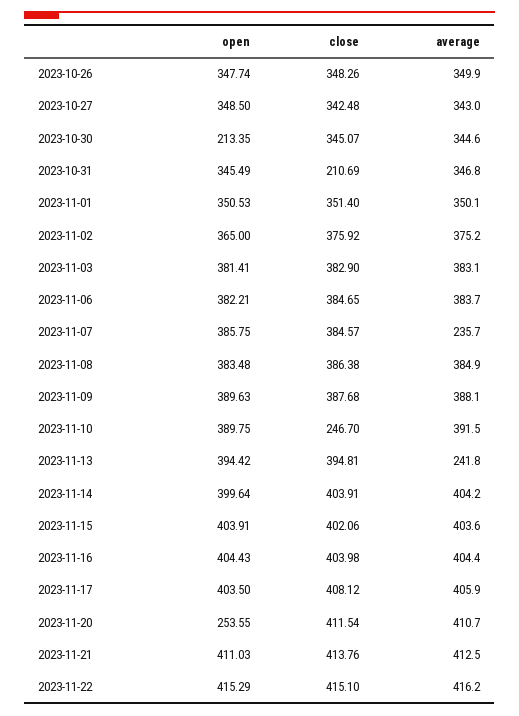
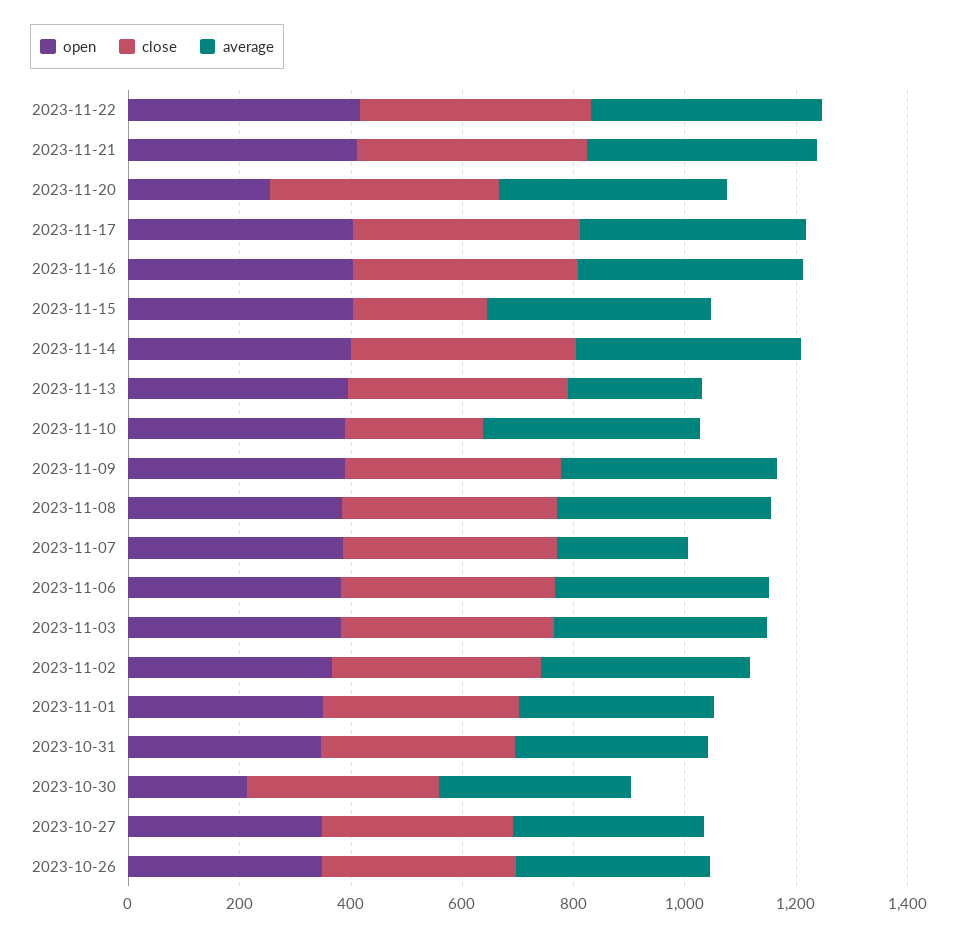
  {
    "open": {
      "2023-10-26": 347.74,
      "2023-10-27": 348.5,
      "2023-10-30": 213.35,
      "2023-10-31": 345.49,
      "2023-11-01": 350.53,
      "2023-11-02": 365,
      "2023-11-03": 381.41,
      "2023-11-06": 382.21,
      "2023-11-07": 385.75,
      "2023-11-08": 383.48,
      "2023-11-09": 389.63,
      "2023-11-10": 389.75,
      "2023-11-13": 394.42,
      "2023-11-14": 399.64,
      "2023-11-15": 403.91,
      "2023-11-16": 404.43,
      "2023-11-17": 403.5,
      "2023-11-20": 253.55,
      "2023-11-21": 411.03,
      "2023-11-22": 415.29
    },
    "close": {
      "2023-10-26": 348.26,
      "2023-10-27": 342.48,
      "2023-10-30": 345.07,
-     "2023-10-31": 210.69,
+     "2023-10-31": 350,
      "2023-11-01": 351.4,
      "2023-11-02": 375.92,
      "2023-11-03": 382.9,
      "2023-11-06": 384.65,
      "2023-11-07": 384.57,
      "2023-11-08": 386.38,
      "2023-11-09": 387.68,
      "2023-11-10": 246.7,
      "2023-11-13": 394.81,
      "2023-11-14": 403.91,
-     "2023-11-15": 402.06,
+     "2023-11-15": 250,
      "2023-11-16": 403.98,
      "2023-11-17": 408.12,
      "2023-11-20": 411.54,
      "2023-11-21": 413.76,
      "2023-11-22": 415.1
    },
    "average": {
      "2023-10-26": 349.9,
      "2023-10-27": 343,
      "2023-10-30": 344.6,
      "2023-10-31": 346.8,
      "2023-11-01": 350.1,
      "2023-11-02": 375.2,
      "2023-11-03": 383.1,
      "2023-11-06": 383.7,
      "2023-11-07": 235.7,
      "2023-11-08": 384.9,
      "2023-11-09": 388.1,
      "2023-11-10": 391.5,
      "2023-11-13": 241.8,
      "2023-11-14": 404.2,
      "2023-11-15": 403.6,
      "2023-11-16": 404.4,
      "2023-11-17": 405.9,
      "2023-11-20": 410.7,
      "2023-11-21": 412.5,
      "2023-11-22": 416.2
    }
  }

